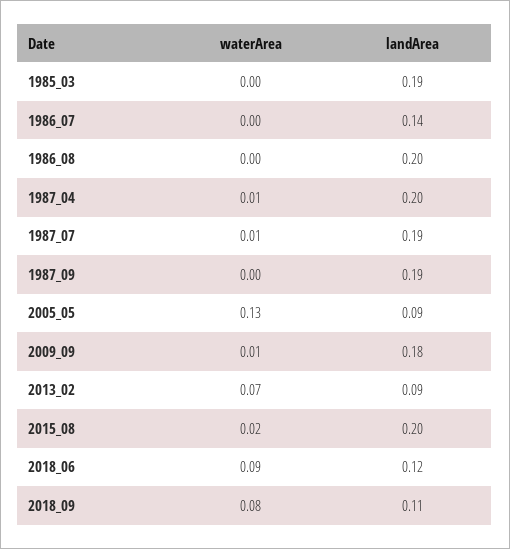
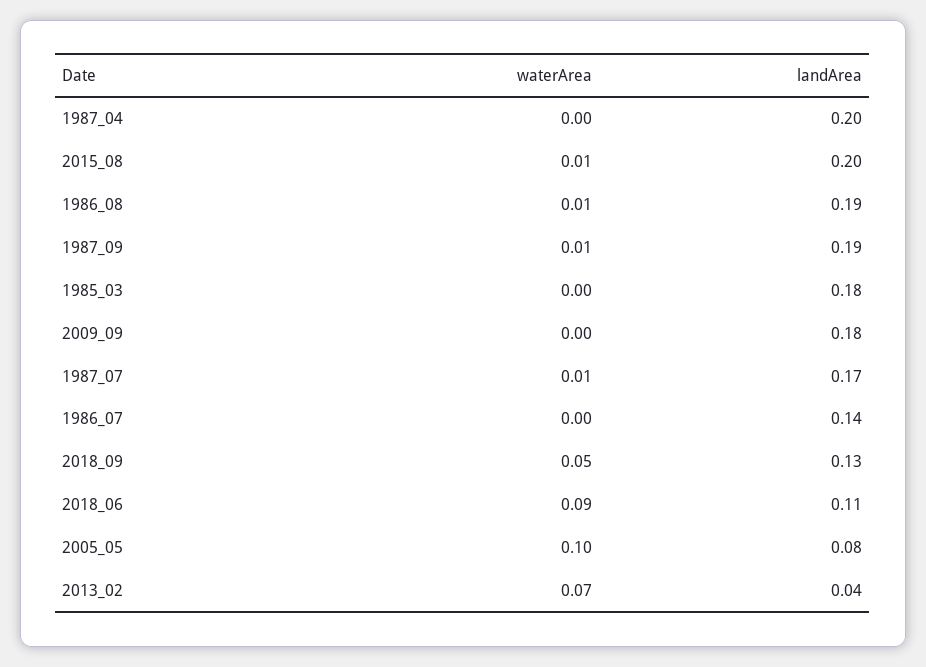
  {
    "waterArea": {
      "1985_03": 0,
      "1986_07": 0,
-     "1986_08": 0,
+     "1986_08": 0.01,
-     "1987_04": 0.01,
+     "1987_04": 0,
      "1987_07": 0.01,
-     "1987_09": 0,
+     "1987_09": 0.01,
-     "2005_05": 0.13,
+     "2005_05": 0.1,
-     "2009_09": 0.01,
+     "2009_09": 0,
      "2013_02": 0.07,
-     "2015_08": 0.02,
+     "2015_08": 0.01,
      "2018_06": 0.09,
-     "2018_09": 0.08
+     "2018_09": 0.05
    },
    "landArea": {
-     "1985_03": 0.19,
+     "1985_03": 0.18,
      "1986_07": 0.14,
-     "1986_08": 0.2,
+     "1986_08": 0.19,
      "1987_04": 0.2,
-     "1987_07": 0.19,
+     "1987_07": 0.17,
      "1987_09": 0.19,
-     "2005_05": 0.09,
+     "2005_05": 0.08,
      "2009_09": 0.18,
-     "2013_02": 0.09,
+     "2013_02": 0.04,
      "2015_08": 0.2,
-     "2018_06": 0.12,
+     "2018_06": 0.11,
-     "2018_09": 0.11
+     "2018_09": 0.13
    }
  }

